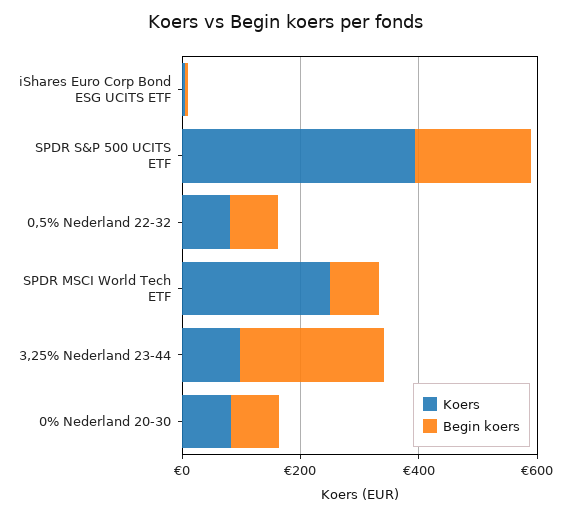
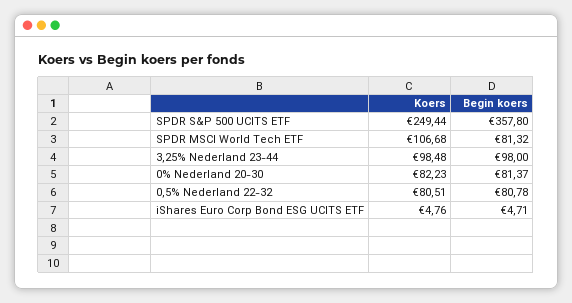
  {
    "Koers": {
      "iShares Euro Corp Bond ESG UCITS ETF": 4.76,
-     "SPDR S&P 500 UCITS ETF": 400,
+     "SPDR S&P 500 UCITS ETF": 249.44,
      "0,5% Nederland 22-32": 80.51,
-     "SPDR MSCI World Tech ETF": 250,
+     "SPDR MSCI World Tech ETF": 106.68,
      "3,25% Nederland 23-44": 98.48,
      "0% Nederland 20-30": 82.23
    },
    "Begin koers": {
      "iShares Euro Corp Bond ESG UCITS ETF": 4.71,
-     "SPDR S&P 500 UCITS ETF": 200,
+     "SPDR S&P 500 UCITS ETF": 357.8,
      "0,5% Nederland 22-32": 80.78,
      "SPDR MSCI World Tech ETF": 81.32,
-     "3,25% Nederland 23-44": 250,
+     "3,25% Nederland 23-44": 98,
      "0% Nederland 20-30": 81.37
    }
  }

